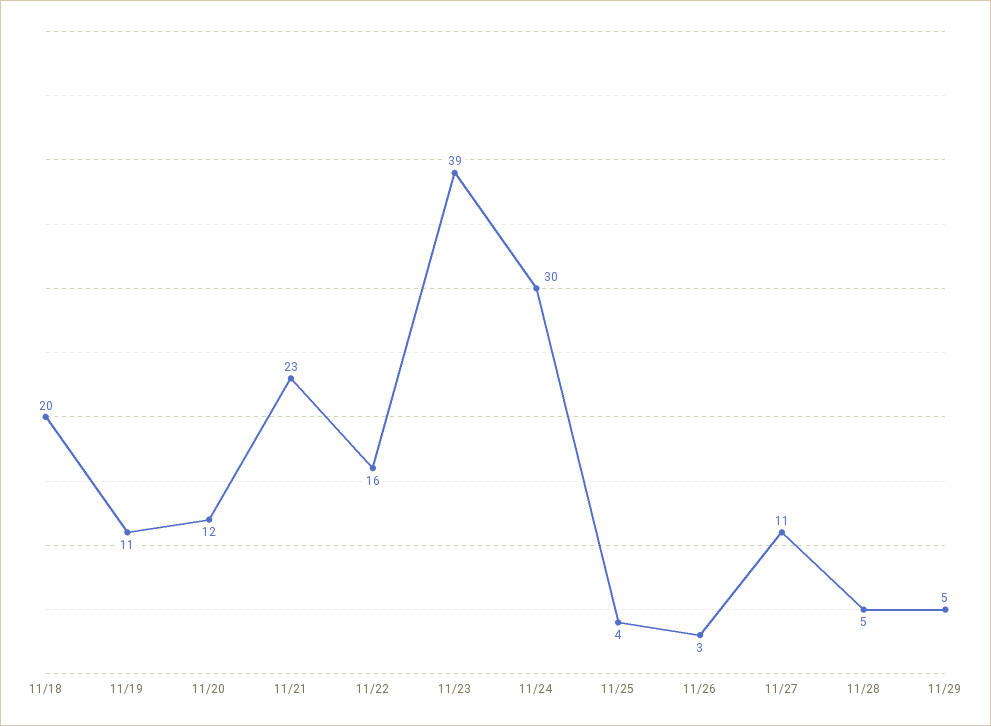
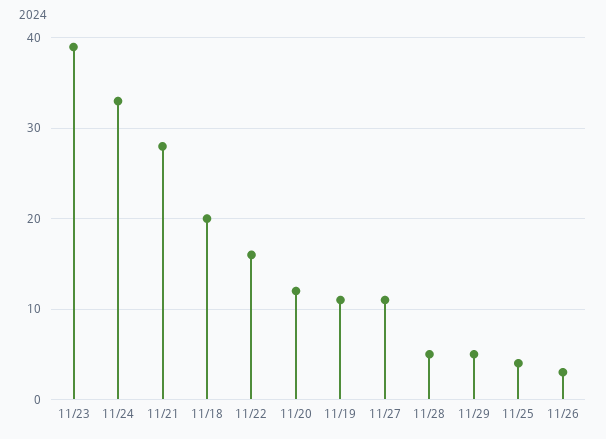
  {
    "11/18": 20,
    "11/19": 11,
    "11/20": 12,
-   "11/21": 23,
+   "11/21": 28,
    "11/22": 16,
    "11/23": 39,
-   "11/24": 30,
+   "11/24": 33,
    "11/25": 4,
    "11/26": 3,
    "11/27": 11,
    "11/28": 5,
    "11/29": 5
  }

